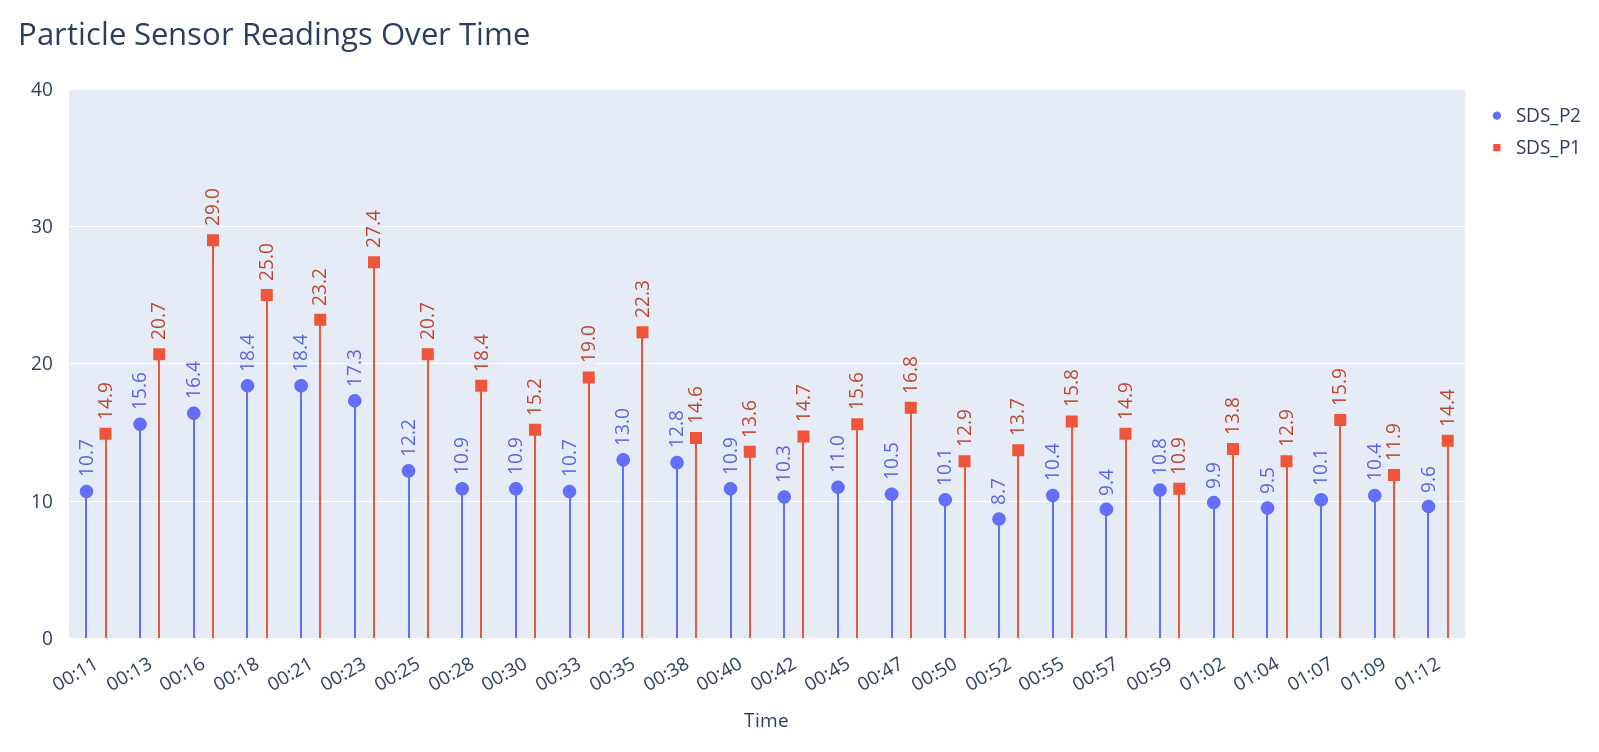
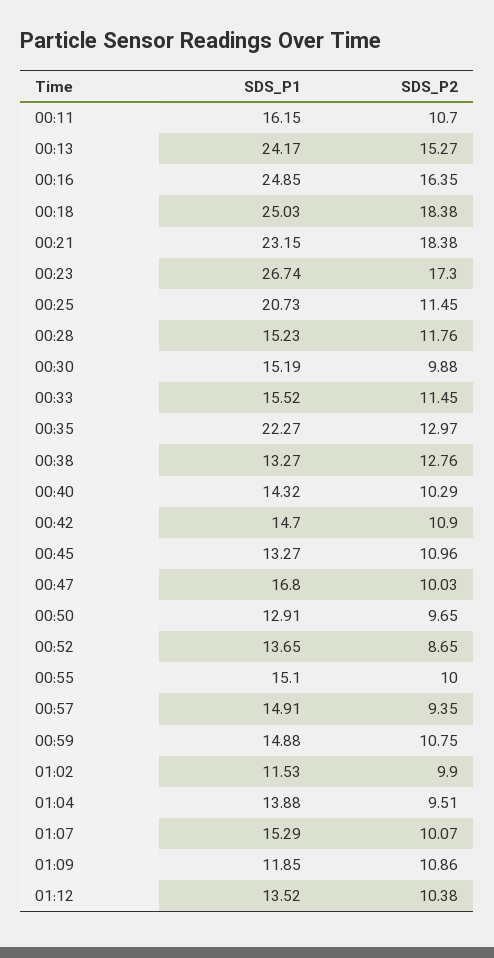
  {
    "SDS_P2": {
      "00:11": 10.7,
-     "00:13": 15.6,
+     "00:13": 15.27,
      "00:16": 16.35,
      "00:18": 18.38,
      "00:21": 18.38,
      "00:23": 17.3,
-     "00:25": 12.2,
+     "00:25": 11.45,
-     "00:28": 10.9,
+     "00:28": 11.76,
-     "00:30": 10.9,
+     "00:30": 9.88,
-     "00:33": 10.7,
+     "00:33": 11.45,
      "00:35": 12.97,
      "00:38": 12.76,
-     "00:40": 10.9,
+     "00:40": 10.29,
-     "00:42": 10.3,
+     "00:42": 10.9,
      "00:45": 10.96,
-     "00:47": 10.5,
+     "00:47": 10.03,
-     "00:50": 10.1,
+     "00:50": 9.65,
      "00:52": 8.65,
-     "00:55": 10.4,
+     "00:55": 10,
      "00:57": 9.35,
      "00:59": 10.75,
      "01:02": 9.9,
      "01:04": 9.51,
      "01:07": 10.07,
-     "01:09": 10.4,
+     "01:09": 10.86,
-     "01:12": 9.6
+     "01:12": 10.38
    },
    "SDS_P1": {
-     "00:11": 14.9,
+     "00:11": 16.15,
-     "00:13": 20.7,
+     "00:13": 24.17,
-     "00:16": 29,
+     "00:16": 24.85,
      "00:18": 25.03,
      "00:21": 23.15,
-     "00:23": 27.4,
+     "00:23": 26.74,
      "00:25": 20.73,
-     "00:28": 18.4,
+     "00:28": 15.23,
      "00:30": 15.19,
-     "00:33": 19,
+     "00:33": 15.52,
      "00:35": 22.27,
-     "00:38": 14.6,
+     "00:38": 13.27,
-     "00:40": 13.6,
+     "00:40": 14.32,
      "00:42": 14.7,
-     "00:45": 15.6,
+     "00:45": 13.27,
      "00:47": 16.8,
      "00:50": 12.91,
      "00:52": 13.65,
-     "00:55": 15.8,
+     "00:55": 15.1,
      "00:57": 14.91,
-     "00:59": 10.9,
+     "00:59": 14.88,
-     "01:02": 13.8,
+     "01:02": 11.53,
-     "01:04": 12.9,
+     "01:04": 13.88,
-     "01:07": 15.9,
+     "01:07": 15.29,
      "01:09": 11.85,
-     "01:12": 14.4
+     "01:12": 13.52
    }
  }

